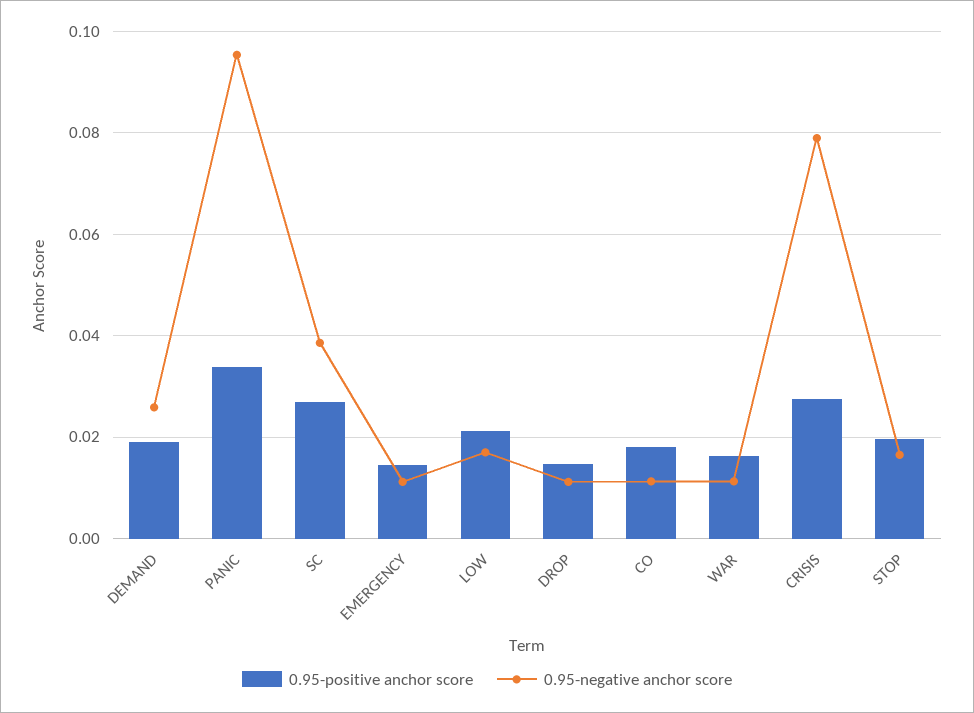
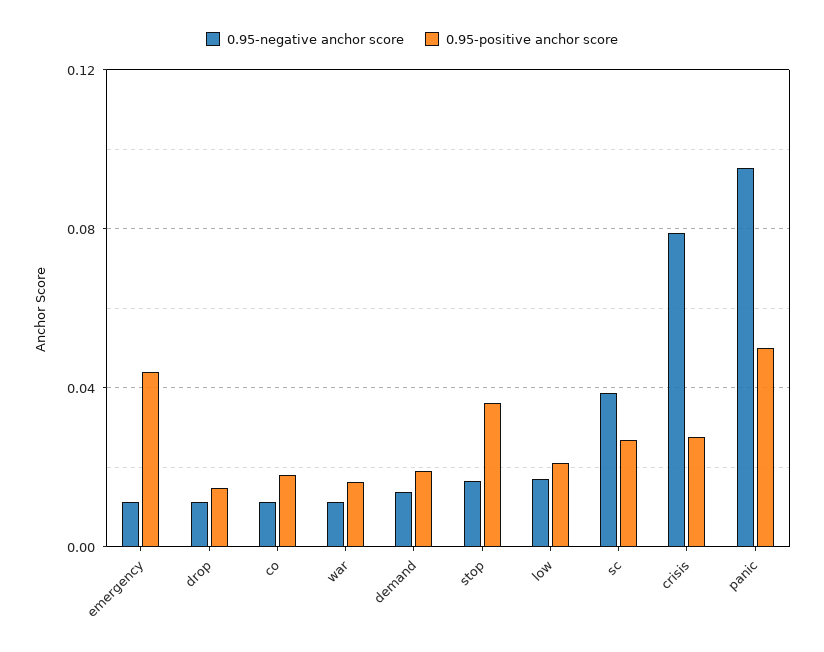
  {
    "0.95-positive anchor score": {
      "DEMAND": 0.02,
-     "PANIC": 0.034,
+     "PANIC": 0.05,
      "SC": 0.028,
-     "EMERGENCY": 0.014,
+     "EMERGENCY": 0.045,
      "LOW": 0.022,
      "DROP": 0.014,
      "CO": 0.018,
      "WAR": 0.016,
      "CRISIS": 0.028,
-     "STOP": 0.02
+     "STOP": 0.035
    },
    "0.95-negative anchor score": {
-     "DEMAND": 0.026,
+     "DEMAND": 0.015,
      "PANIC": 0.096,
      "SC": 0.038,
      "EMERGENCY": 0.012,
      "LOW": 0.018,
      "DROP": 0.012,
      "CO": 0.012,
      "WAR": 0.012,
      "CRISIS": 0.08,
      "STOP": 0.016
    }
  }

